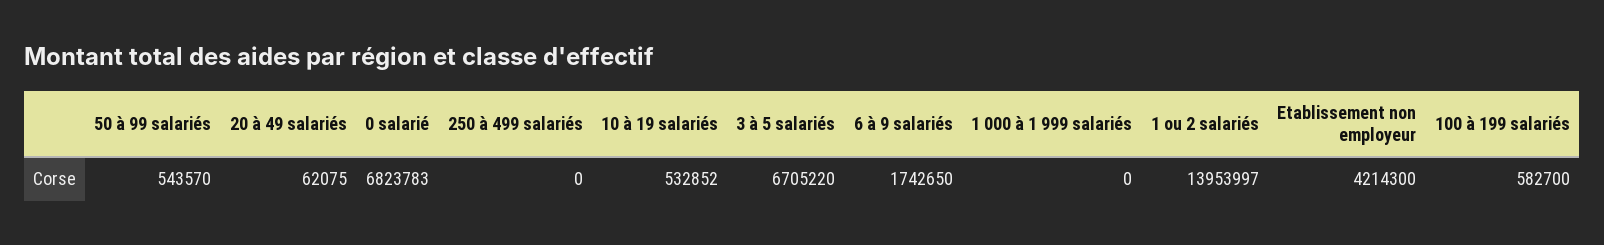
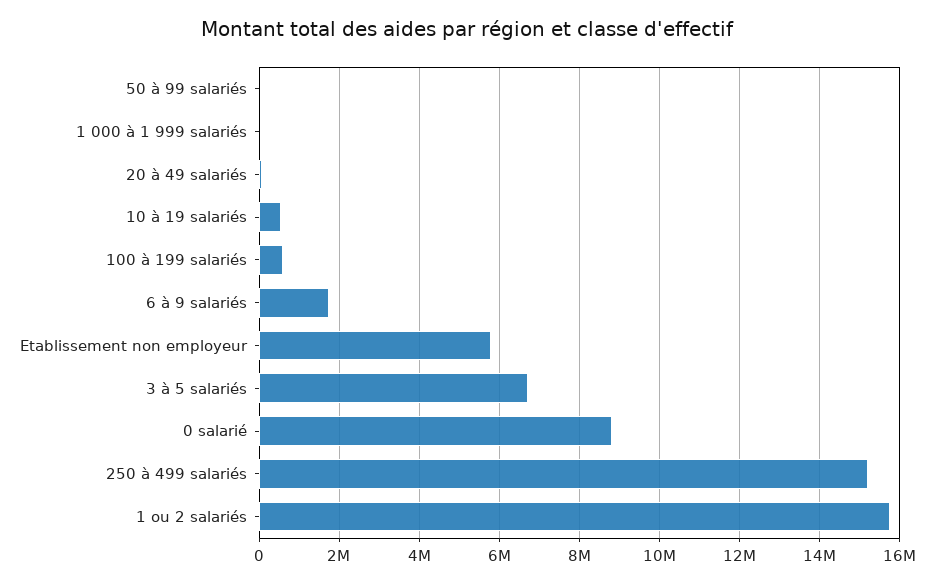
  {
-   "50 à 99 salariés": 543570,
+   "50 à 99 salariés": 0,
    "20 à 49 salariés": 62075,
-   "0 salarié": 6823783,
+   "0 salarié": 8800000,
-   "250 à 499 salariés": 0,
+   "250 à 499 salariés": 15200000,
    "10 à 19 salariés": 532852,
    "3 à 5 salariés": 6705220,
    "6 à 9 salariés": 1742650,
    "1 000 à 1 999 salariés": 0,
-   "1 ou 2 salariés": 13953997,
+   "1 ou 2 salariés": 15800000,
-   "Etablissement non employeur": 4214300,
+   "Etablissement non employeur": 5800000,
    "100 à 199 salariés": 582700
  }

